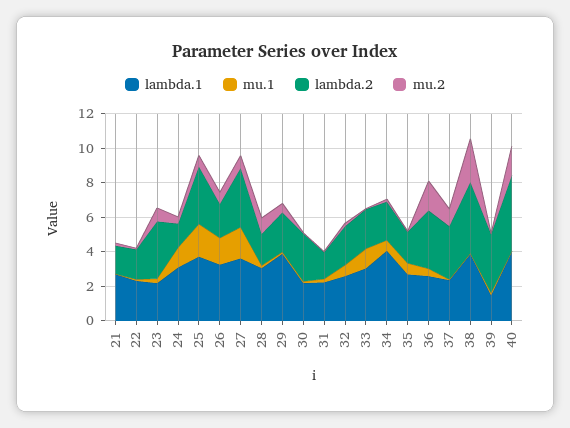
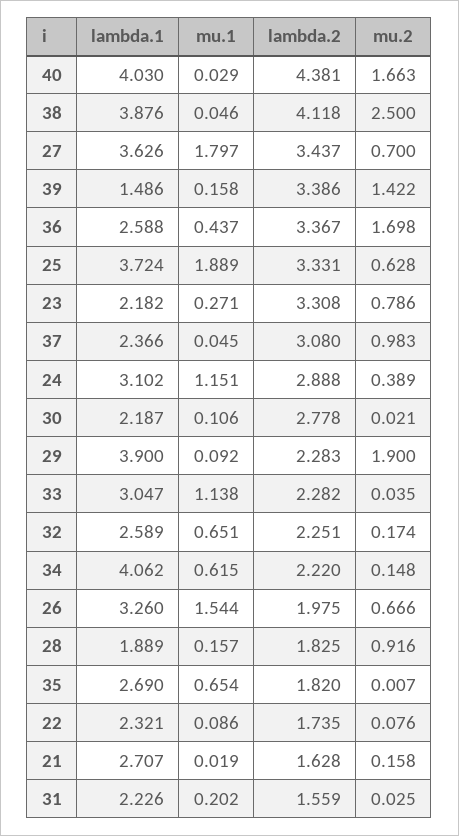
  {
    "lambda.1": {
      "21": 2.707,
      "22": 2.321,
      "23": 2.182,
      "24": 3.102,
      "25": 3.724,
      "26": 3.26,
      "27": 3.626,
-     "28": 3,
+     "28": 1.889,
      "29": 3.9,
      "30": 2.187,
      "31": 2.226,
      "32": 2.589,
      "33": 3.047,
      "34": 4.062,
      "35": 2.69,
      "36": 2.588,
      "37": 2.366,
      "38": 3.876,
      "39": 1.486,
      "40": 4.03
    },
    "mu.1": {
      "21": 0.019,
      "22": 0.086,
      "23": 0.271,
      "24": 1.151,
      "25": 1.889,
      "26": 1.544,
      "27": 1.797,
      "28": 0.157,
      "29": 0.092,
      "30": 0.106,
      "31": 0.202,
      "32": 0.651,
      "33": 1.138,
      "34": 0.615,
      "35": 0.654,
      "36": 0.437,
      "37": 0.045,
      "38": 0.046,
      "39": 0.158,
      "40": 0.029
    },
    "lambda.2": {
      "21": 1.628,
      "22": 1.735,
      "23": 3.308,
-     "24": 1.5,
+     "24": 2.888,
      "25": 3.331,
      "26": 1.975,
      "27": 3.437,
      "28": 1.825,
      "29": 2.283,
      "30": 2.778,
      "31": 1.559,
      "32": 2.251,
      "33": 2.282,
      "34": 2.22,
      "35": 1.82,
      "36": 3.367,
      "37": 3.08,
      "38": 4.118,
      "39": 3.386,
      "40": 4.381
    },
    "mu.2": {
      "21": 0.158,
      "22": 0.076,
      "23": 0.786,
      "24": 0.389,
      "25": 0.628,
      "26": 0.666,
      "27": 0.7,
      "28": 0.916,
-     "29": 0.5,
+     "29": 1.9,
      "30": 0.021,
      "31": 0.025,
      "32": 0.174,
      "33": 0.035,
      "34": 0.148,
      "35": 0.007,
      "36": 1.698,
      "37": 0.983,
      "38": 2.5,
-     "39": 0,
+     "39": 1.422,
      "40": 1.663
    }
  }

